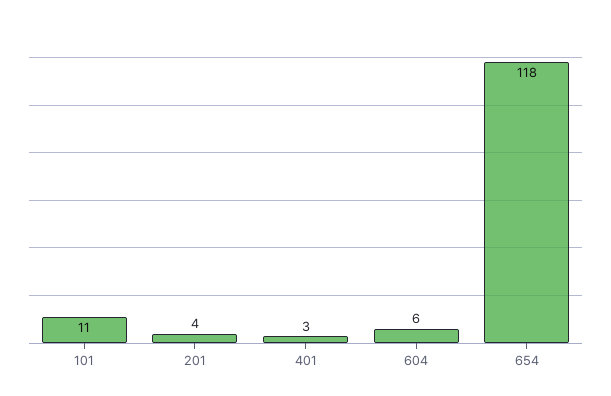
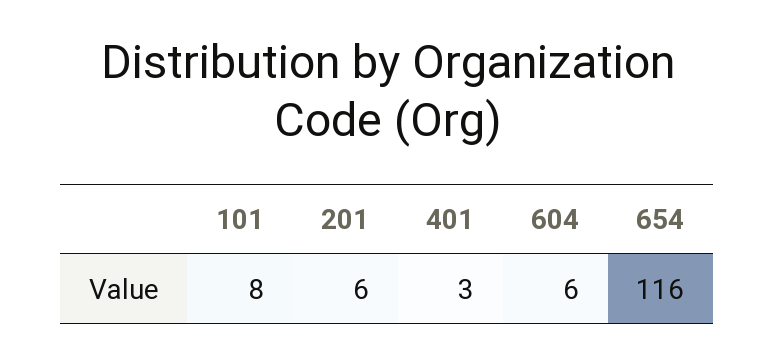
  {
-   "101": 11,
+   "101": 8,
-   "201": 4,
+   "201": 6,
    "401": 3,
    "604": 6,
-   "654": 118
+   "654": 116
  }

